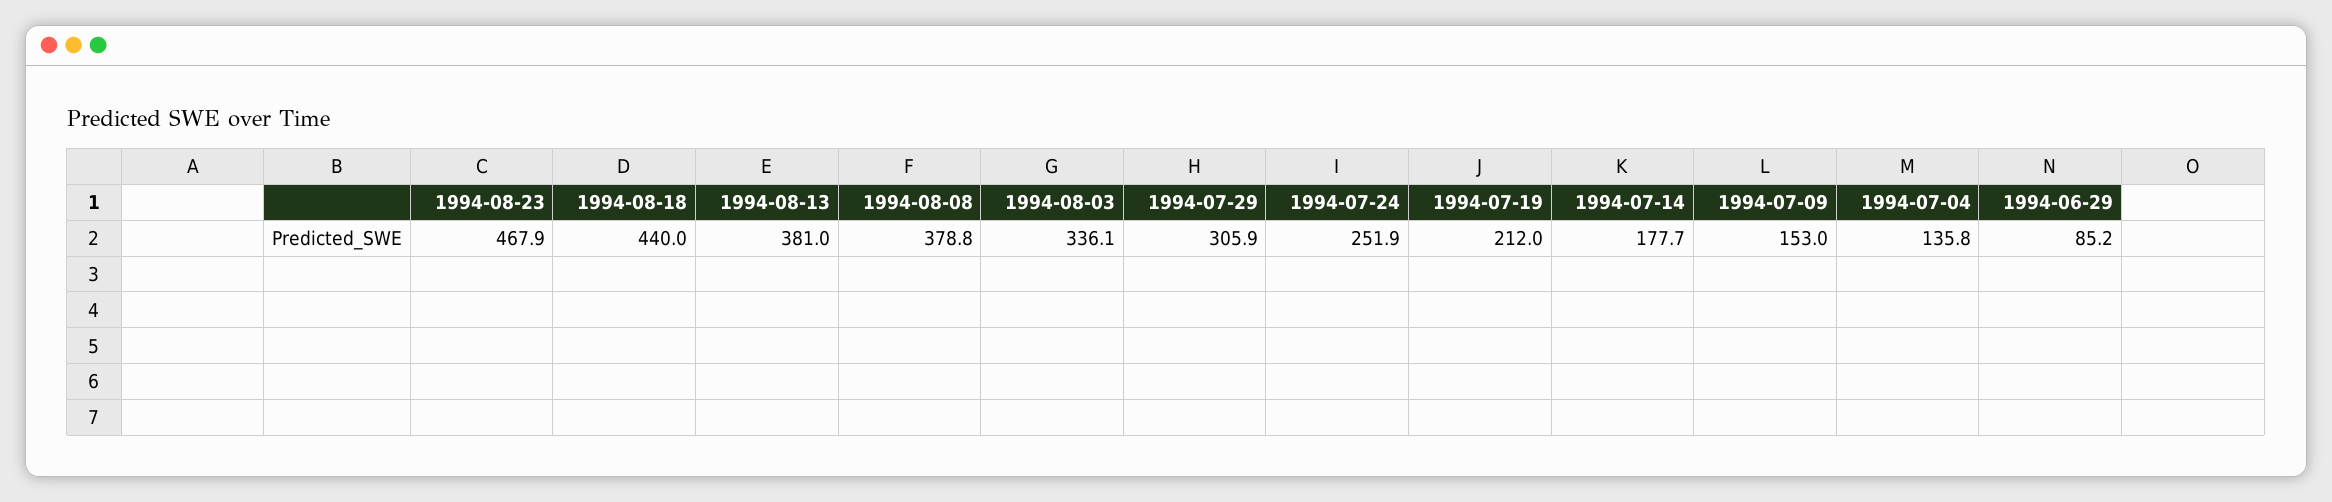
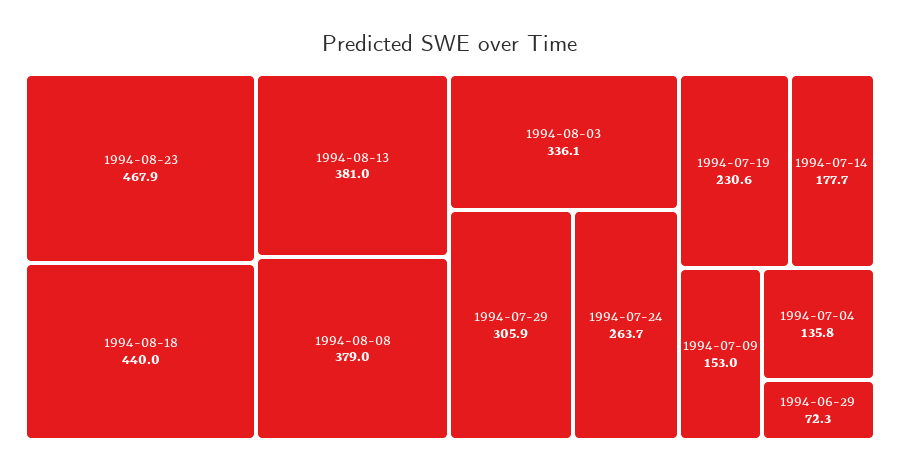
  {
    "1994-08-23": 467.9,
    "1994-08-18": 440,
    "1994-08-13": 381,
-   "1994-08-08": 378.8,
+   "1994-08-08": 379,
    "1994-08-03": 336.1,
    "1994-07-29": 305.9,
-   "1994-07-24": 251.9,
+   "1994-07-24": 263.7,
-   "1994-07-19": 212,
+   "1994-07-19": 230.6,
    "1994-07-14": 177.7,
    "1994-07-09": 153,
    "1994-07-04": 135.8,
-   "1994-06-29": 85.2
+   "1994-06-29": 72.3
  }

